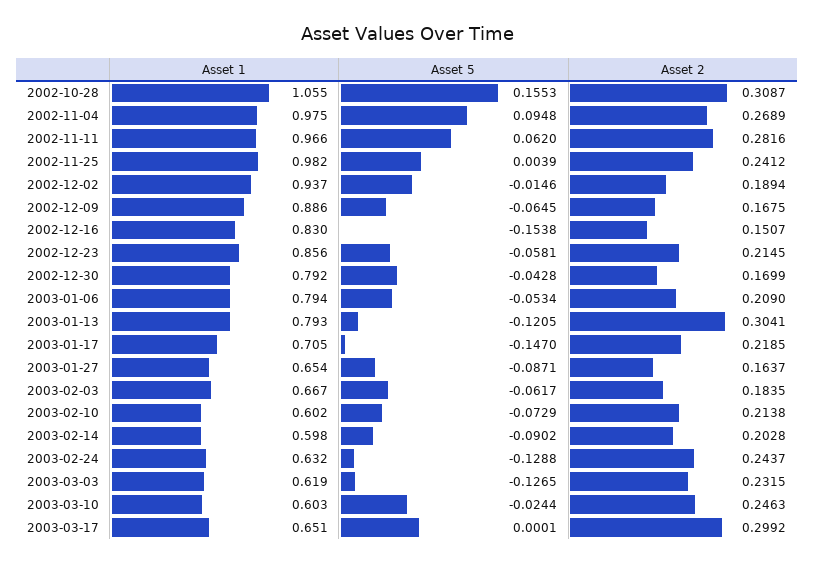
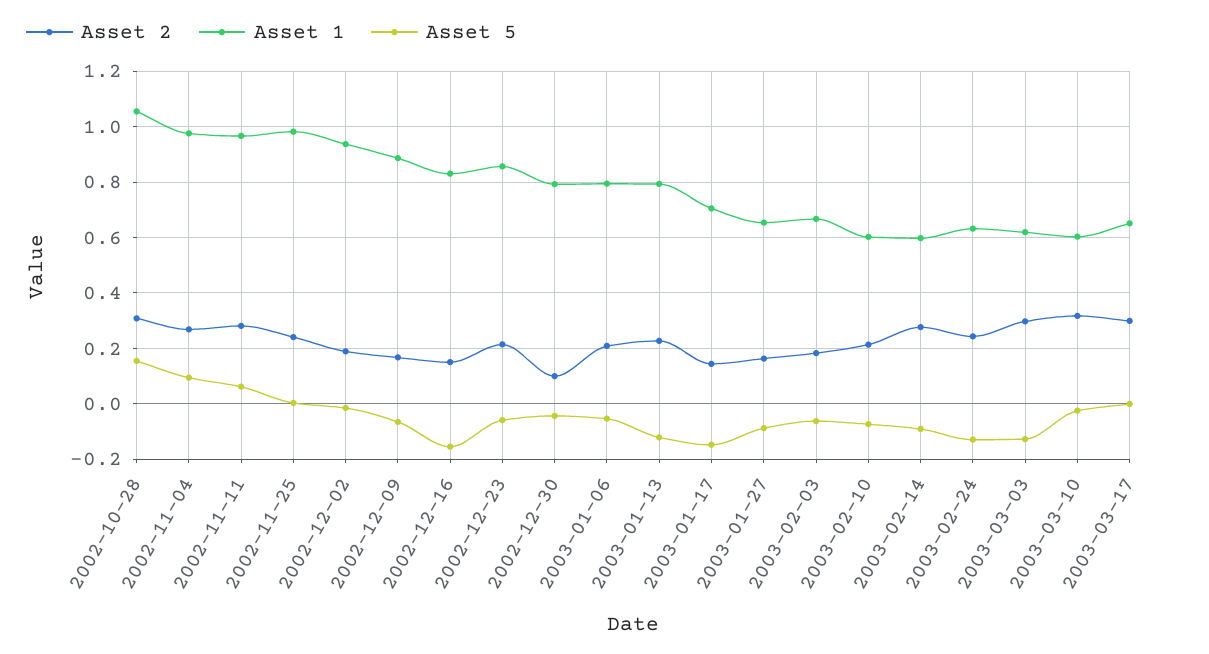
  {
    "Asset 1": {
      "2002-10-28": 1.055,
      "2002-11-04": 0.975,
      "2002-11-11": 0.966,
      "2002-11-25": 0.982,
      "2002-12-02": 0.937,
      "2002-12-09": 0.886,
      "2002-12-16": 0.83,
      "2002-12-23": 0.856,
      "2002-12-30": 0.792,
      "2003-01-06": 0.794,
      "2003-01-13": 0.793,
      "2003-01-17": 0.705,
      "2003-01-27": 0.654,
      "2003-02-03": 0.667,
      "2003-02-10": 0.602,
      "2003-02-14": 0.598,
      "2003-02-24": 0.632,
      "2003-03-03": 0.619,
      "2003-03-10": 0.603,
      "2003-03-17": 0.651
    },
    "Asset 5": {
      "2002-10-28": 0.1553,
      "2002-11-04": 0.0948,
      "2002-11-11": 0.062,
      "2002-11-25": 0.0039,
      "2002-12-02": -0.0146,
      "2002-12-09": -0.0645,
      "2002-12-16": -0.1538,
      "2002-12-23": -0.0581,
      "2002-12-30": -0.0428,
      "2003-01-06": -0.0534,
      "2003-01-13": -0.1205,
      "2003-01-17": -0.147,
      "2003-01-27": -0.0871,
      "2003-02-03": -0.0617,
      "2003-02-10": -0.0729,
      "2003-02-14": -0.0902,
      "2003-02-24": -0.1288,
      "2003-03-03": -0.1265,
      "2003-03-10": -0.0244,
      "2003-03-17": 0.0001
    },
    "Asset 2": {
      "2002-10-28": 0.3087,
      "2002-11-04": 0.2689,
      "2002-11-11": 0.2816,
      "2002-11-25": 0.2412,
      "2002-12-02": 0.1894,
      "2002-12-09": 0.1675,
      "2002-12-16": 0.1507,
      "2002-12-23": 0.2145,
-     "2002-12-30": 0.1699,
+     "2002-12-30": 0.1,
      "2003-01-06": 0.209,
-     "2003-01-13": 0.3041,
+     "2003-01-13": 0.225,
-     "2003-01-17": 0.2185,
+     "2003-01-17": 0.15,
      "2003-01-27": 0.1637,
      "2003-02-03": 0.1835,
      "2003-02-10": 0.2138,
-     "2003-02-14": 0.2028,
+     "2003-02-14": 0.275,
      "2003-02-24": 0.2437,
-     "2003-03-03": 0.2315,
+     "2003-03-03": 0.3,
-     "2003-03-10": 0.2463,
+     "2003-03-10": 0.325,
      "2003-03-17": 0.2992
    }
  }

